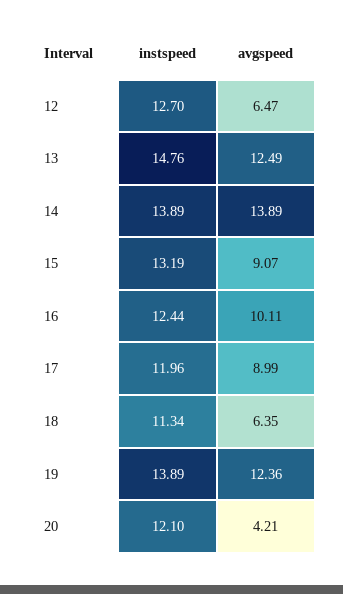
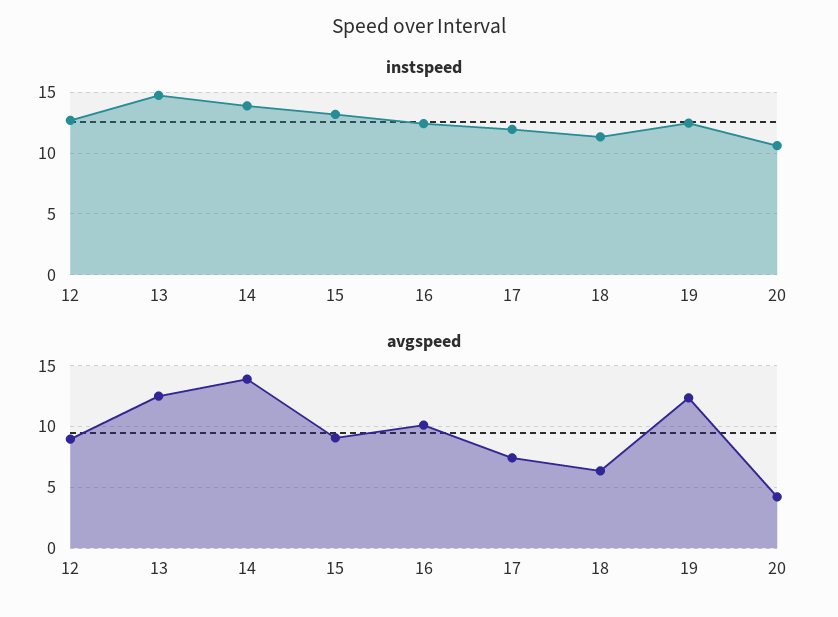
  {
    "instspeed": {
      "12": 12.7,
      "13": 14.76,
      "14": 13.89,
      "15": 13.19,
      "16": 12.44,
      "17": 11.96,
      "18": 11.34,
-     "19": 13.89,
+     "19": 12.5,
-     "20": 12.1
+     "20": 10.5
    },
    "avgspeed": {
-     "12": 6.47,
+     "12": 9,
      "13": 12.49,
      "14": 13.89,
      "15": 9.07,
      "16": 10.11,
-     "17": 8.99,
+     "17": 7.5,
      "18": 6.35,
      "19": 12.36,
      "20": 4.21
    }
  }

